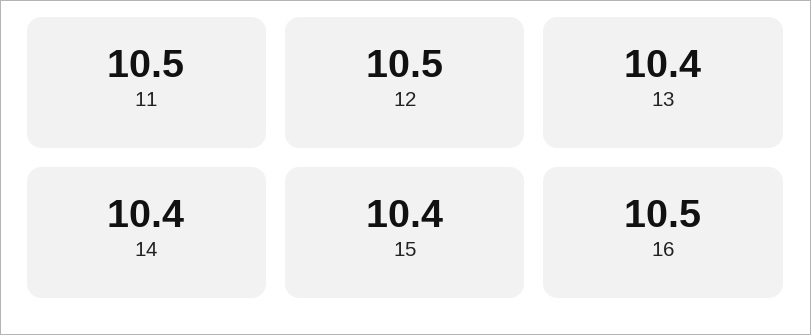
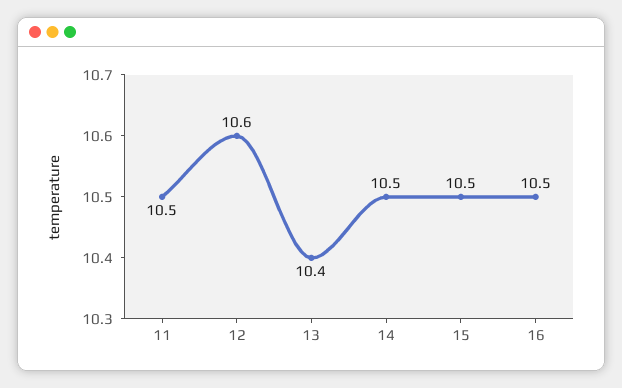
  {
    "11": 10.5,
-   "12": 10.5,
+   "12": 10.6,
    "13": 10.4,
-   "14": 10.4,
+   "14": 10.5,
-   "15": 10.4,
+   "15": 10.5,
    "16": 10.5
  }

